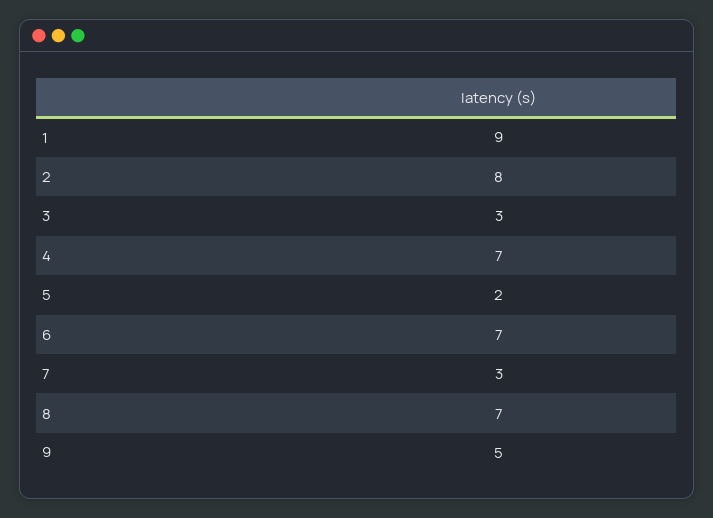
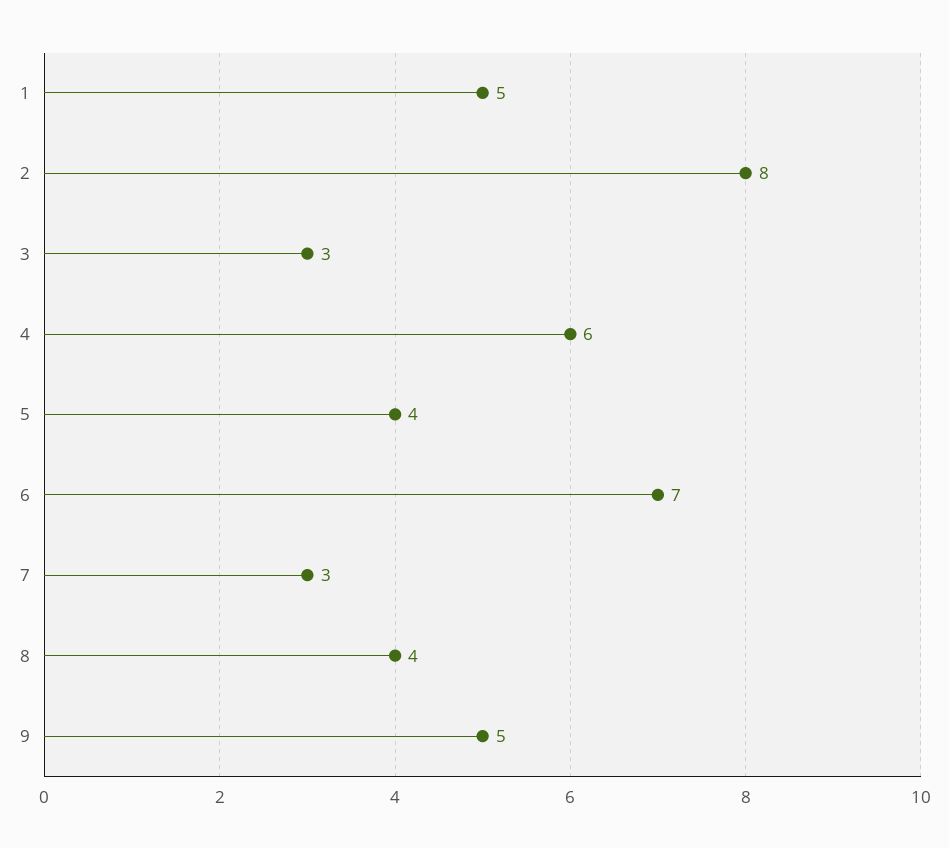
  {
-   "1": 9,
+   "1": 5,
    "2": 8,
    "3": 3,
-   "4": 7,
+   "4": 6,
-   "5": 2,
+   "5": 4,
    "6": 7,
    "7": 3,
-   "8": 7,
+   "8": 4,
    "9": 5
  }

